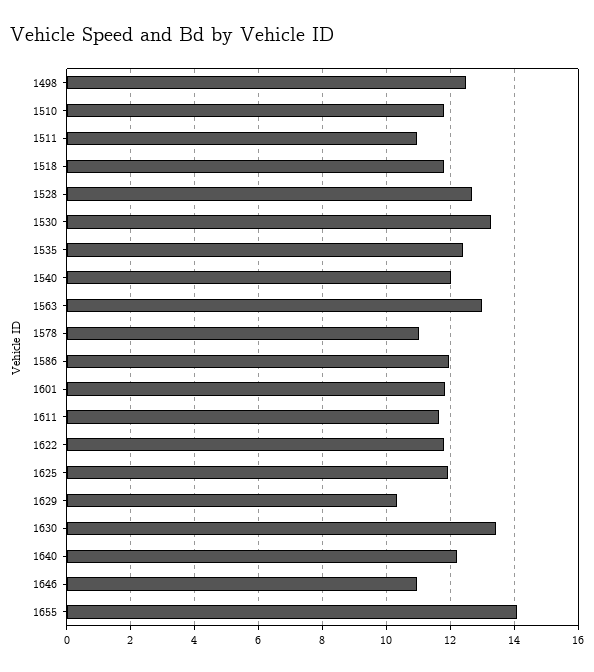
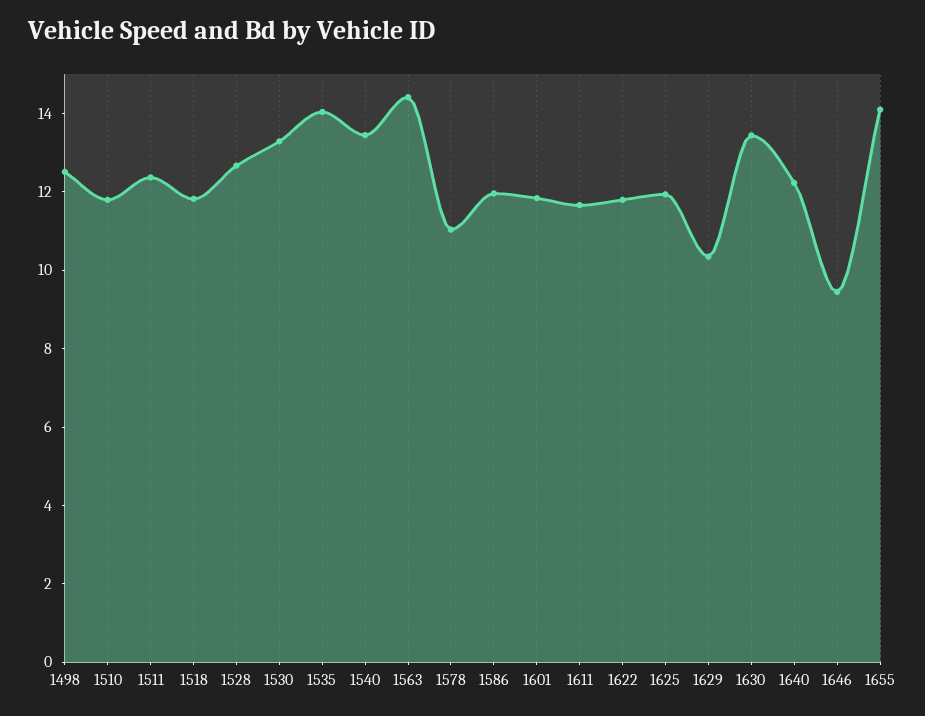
  {
    "1498": 12.6,
    "1510": 11.8,
-   "1511": 11,
+   "1511": 12.5,
    "1518": 11.8,
    "1528": 12.6,
    "1530": 13.2,
-   "1535": 12.4,
+   "1535": 14,
-   "1540": 12,
+   "1540": 13.5,
-   "1563": 13,
+   "1563": 14.5,
    "1578": 11,
    "1586": 12,
    "1601": 11.8,
    "1611": 11.6,
    "1622": 11.8,
    "1625": 12,
    "1629": 10.4,
    "1630": 13.4,
    "1640": 12.2,
-   "1646": 11,
+   "1646": 9.5,
    "1655": 14.2
  }

